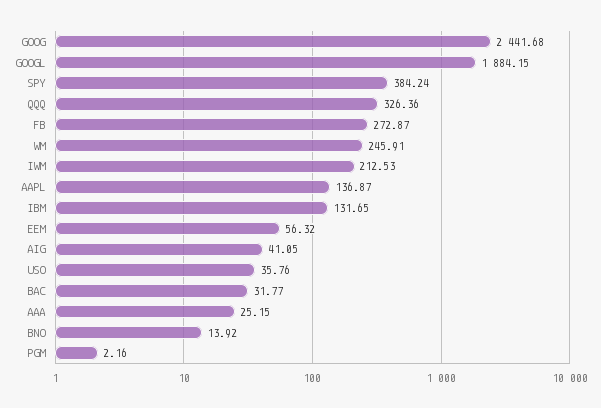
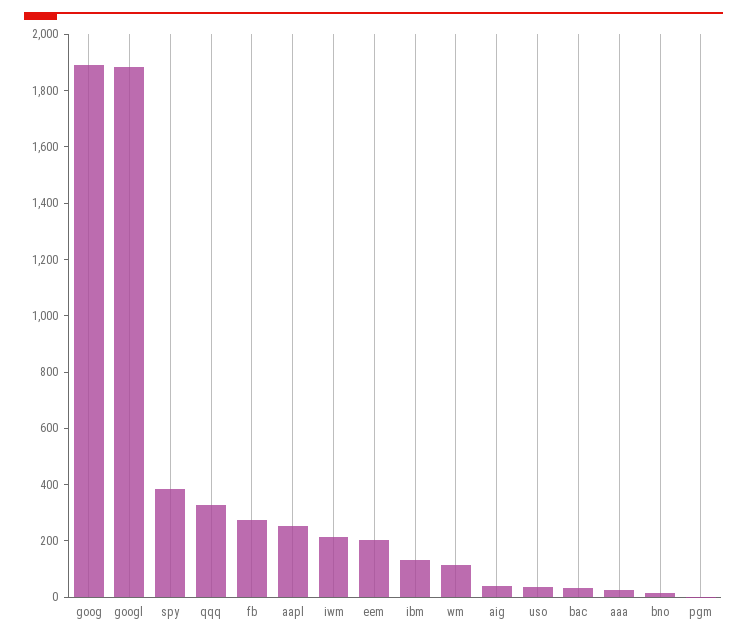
  {
-   "GOOG": 2441.68,
+   "GOOG": 1900,
    "GOOGL": 1884.15,
    "SPY": 384.24,
    "QQQ": 326.36,
    "FB": 272.87,
-   "WM": 245.91,
+   "WM": 100,
    "IWM": 212.53,
-   "AAPL": 136.87,
+   "AAPL": 250,
    "IBM": 131.65,
-   "EEM": 56.32,
+   "EEM": 200,
    "AIG": 41.05,
    "USO": 35.76,
    "BAC": 31.77,
    "AAA": 25.15,
    "BNO": 13.92,
    "PGM": 2.16
  }

